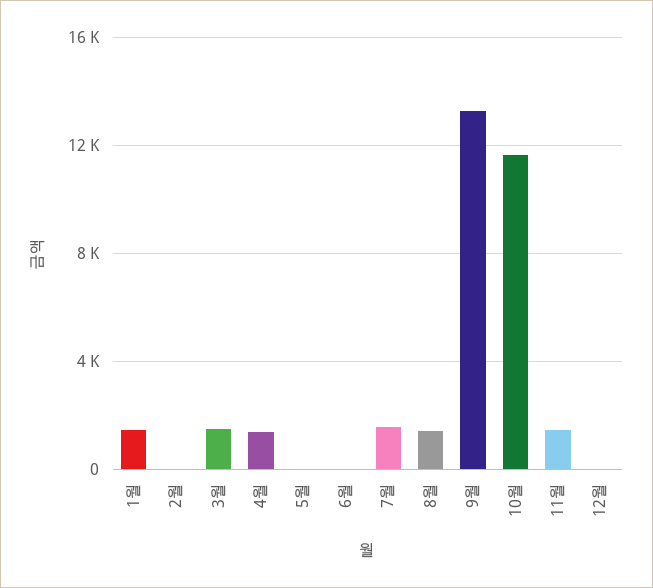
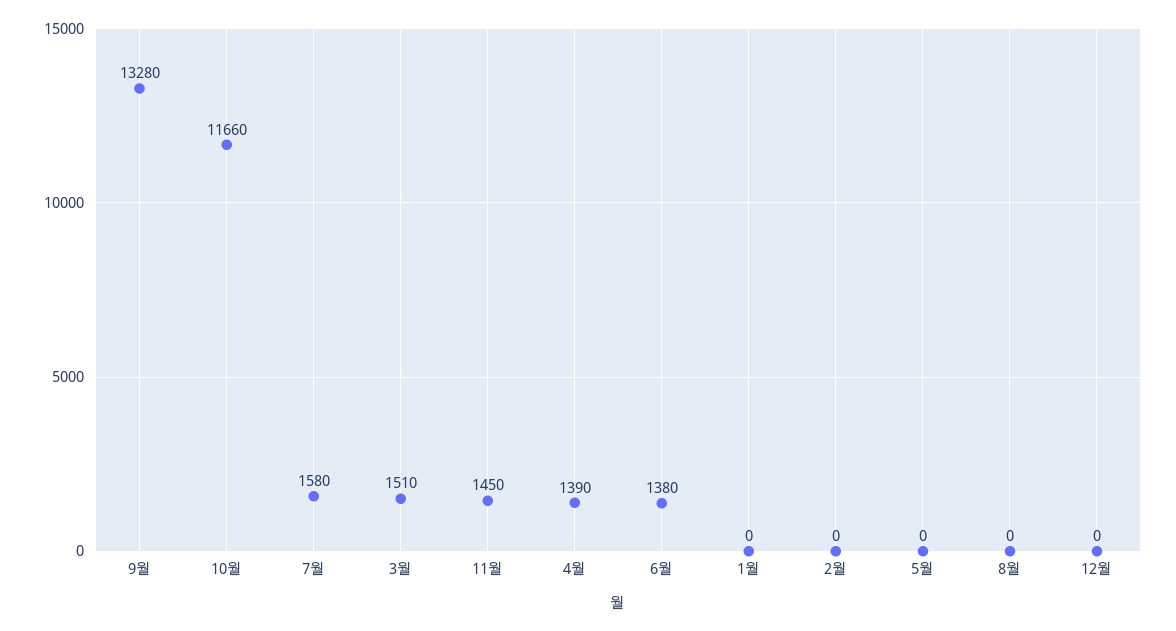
  {
-   "1월": 1500,
+   "1월": 0,
    "2월": 0,
    "3월": 1510,
    "4월": 1390,
    "5월": 0,
-   "6월": 0,
+   "6월": 1380,
    "7월": 1580,
-   "8월": 1500,
+   "8월": 0,
    "9월": 13280,
    "10월": 11660,
    "11월": 1450,
    "12월": 0
  }

